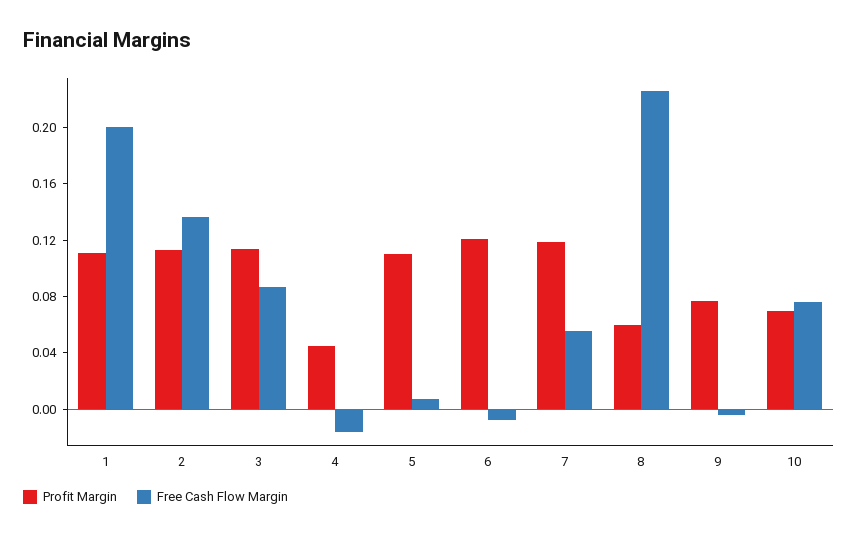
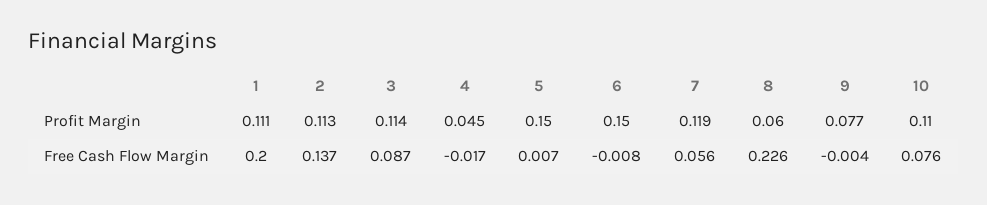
  {
    "Profit Margin": {
      "1": 0.111,
      "2": 0.113,
      "3": 0.114,
      "4": 0.045,
-     "5": 0.11,
+     "5": 0.15,
-     "6": 0.12,
+     "6": 0.15,
      "7": 0.119,
      "8": 0.06,
      "9": 0.077,
-     "10": 0.07
+     "10": 0.11
    },
    "Free Cash Flow Margin": {
      "1": 0.2,
      "2": 0.137,
      "3": 0.087,
      "4": -0.017,
      "5": 0.007,
      "6": -0.008,
      "7": 0.056,
      "8": 0.226,
      "9": -0.004,
      "10": 0.076
    }
  }

